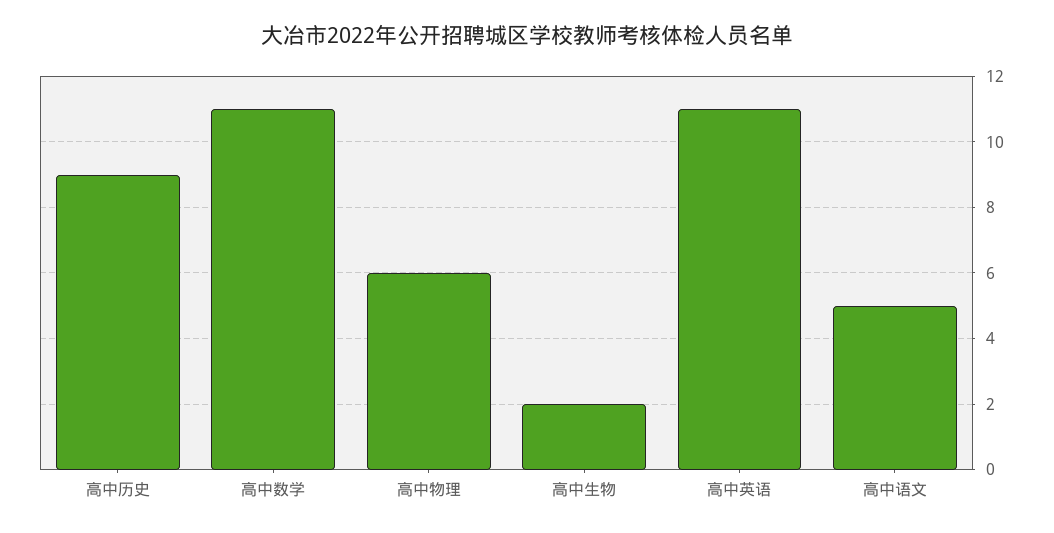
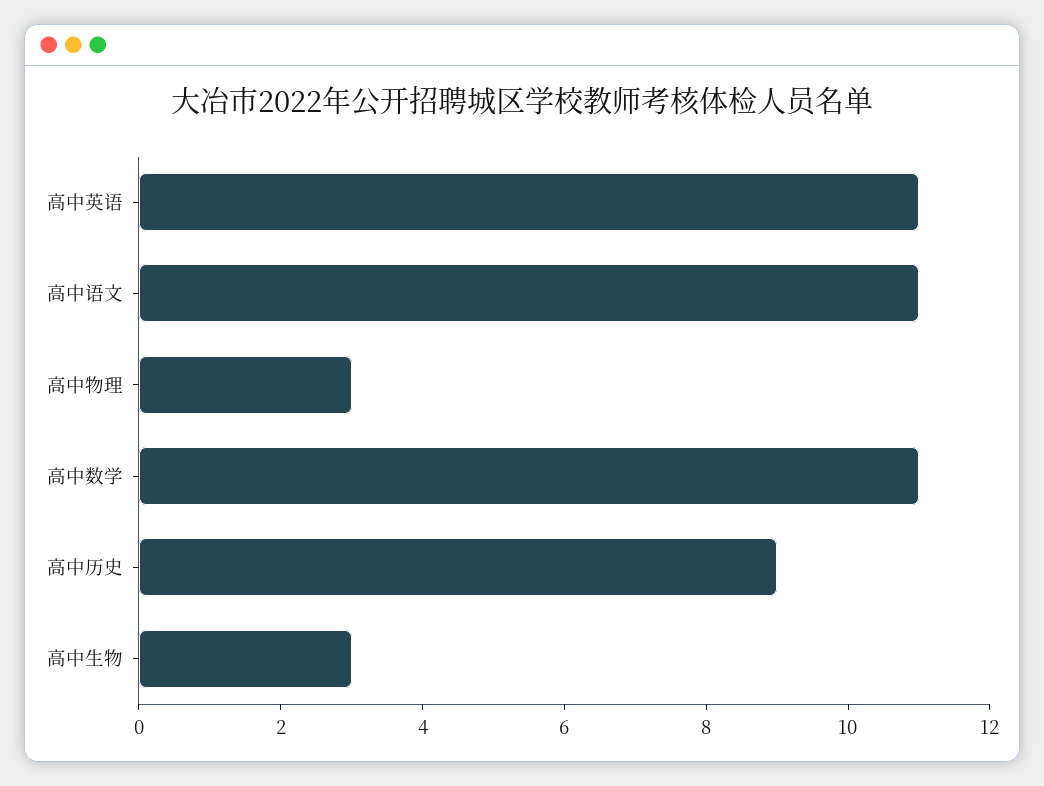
  {
    "高中历史": 9,
    "高中数学": 11,
-   "高中物理": 6,
+   "高中物理": 3,
-   "高中生物": 2,
+   "高中生物": 3,
    "高中英语": 11,
-   "高中语文": 5
+   "高中语文": 11
  }

